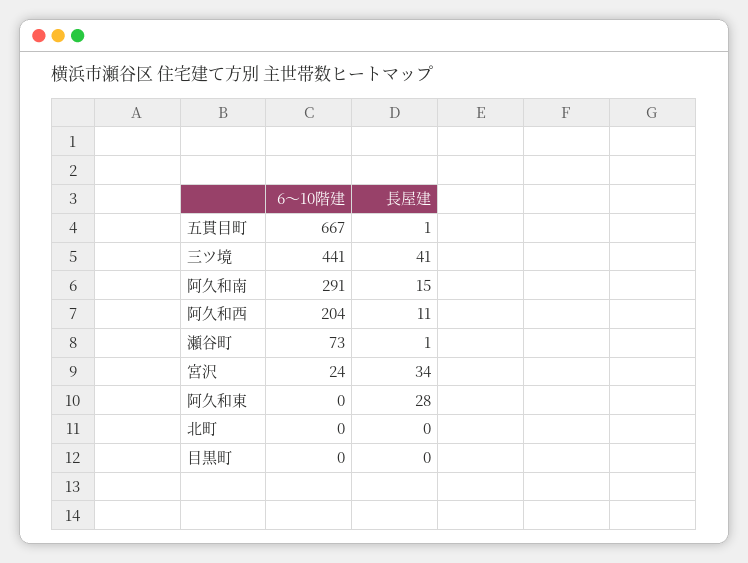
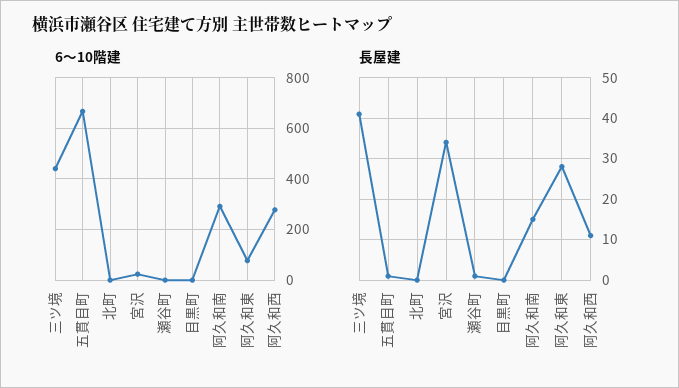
  {
    "6～10階建": {
      "五貫目町": 667,
      "三ツ境": 441,
      "阿久和南": 291,
-     "阿久和西": 204,
+     "阿久和西": 275,
-     "瀬谷町": 73,
+     "瀬谷町": 0,
      "宮沢": 24,
-     "阿久和東": 0,
+     "阿久和東": 75,
      "北町": 0,
      "目黒町": 0
    },
    "長屋建": {
      "五貫目町": 1,
      "三ツ境": 41,
      "阿久和南": 15,
      "阿久和西": 11,
      "瀬谷町": 1,
      "宮沢": 34,
      "阿久和東": 28,
      "北町": 0,
      "目黒町": 0
    }
  }

